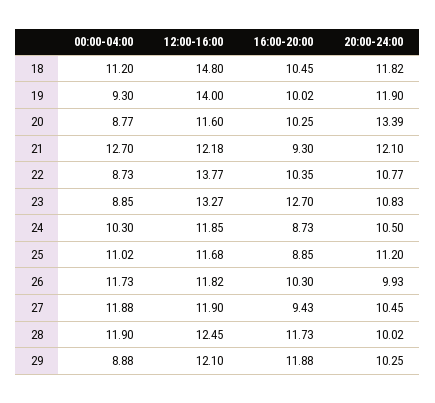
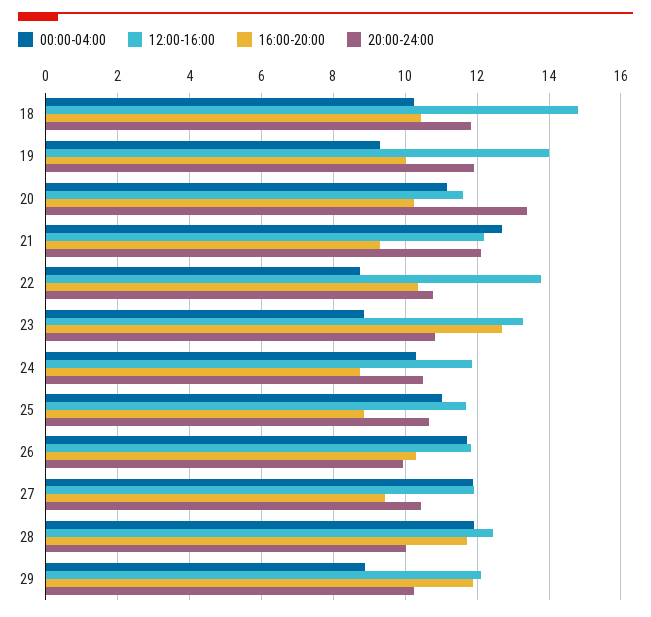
  {
    "00:00-04:00": {
-     "18": 11.2,
+     "18": 10.2,
      "19": 9.3,
-     "20": 8.77,
+     "20": 11.2,
      "21": 12.7,
      "22": 8.73,
      "23": 8.85,
      "24": 10.3,
      "25": 11.02,
      "26": 11.73,
      "27": 11.88,
      "28": 11.9,
      "29": 8.88
    },
    "12:00-16:00": {
      "18": 14.8,
      "19": 14,
      "20": 11.6,
      "21": 12.18,
      "22": 13.77,
      "23": 13.27,
      "24": 11.85,
      "25": 11.68,
      "26": 11.82,
      "27": 11.9,
      "28": 12.45,
      "29": 12.1
    },
    "16:00-20:00": {
      "18": 10.45,
      "19": 10.02,
      "20": 10.25,
      "21": 9.3,
      "22": 10.35,
      "23": 12.7,
      "24": 8.73,
      "25": 8.85,
      "26": 10.3,
      "27": 9.43,
      "28": 11.73,
      "29": 11.88
    },
    "20:00-24:00": {
      "18": 11.82,
      "19": 11.9,
      "20": 13.39,
      "21": 12.1,
      "22": 10.77,
      "23": 10.83,
      "24": 10.5,
-     "25": 11.2,
+     "25": 10.6,
      "26": 9.93,
      "27": 10.45,
      "28": 10.02,
      "29": 10.25
    }
  }

